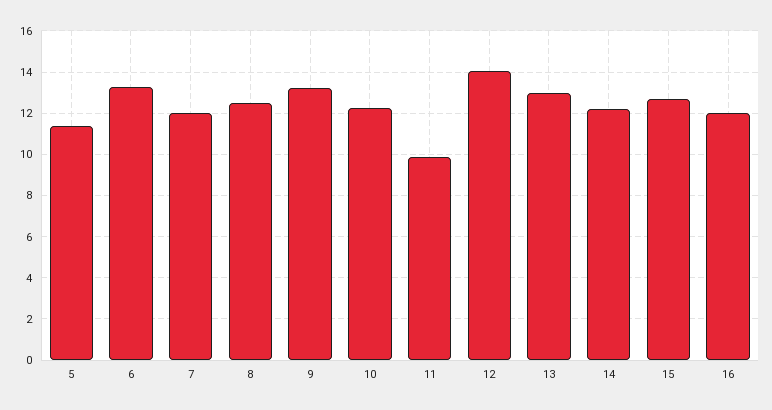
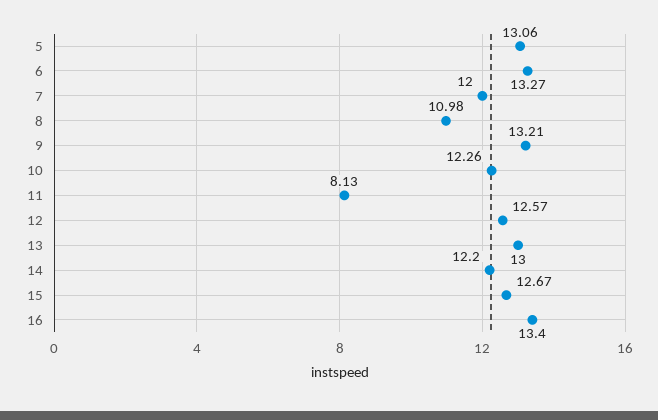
  {
-   "5": 11.5,
+   "5": 13.06,
    "6": 13.27,
    "7": 12,
-   "8": 12.5,
+   "8": 10.98,
    "9": 13.21,
    "10": 12.26,
-   "11": 10,
+   "11": 8.13,
-   "12": 14,
+   "12": 12.57,
    "13": 13,
    "14": 12.2,
    "15": 12.67,
-   "16": 12
+   "16": 13.4
  }

